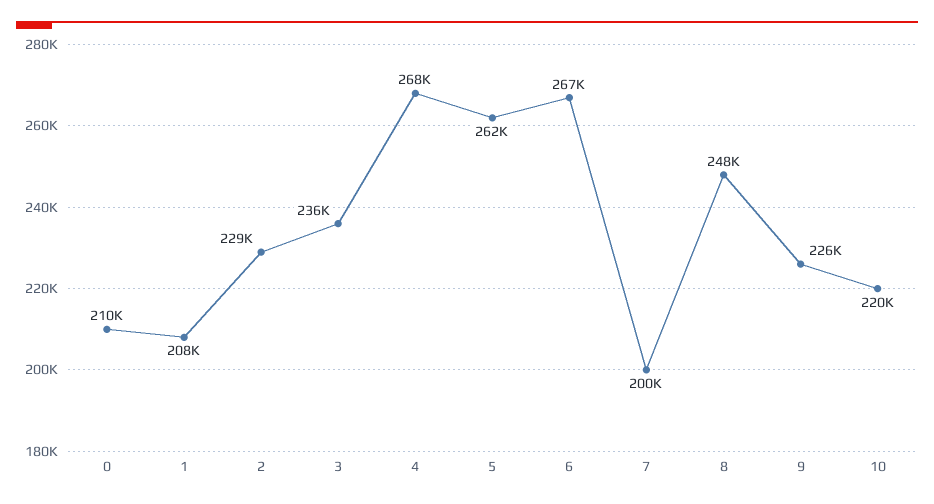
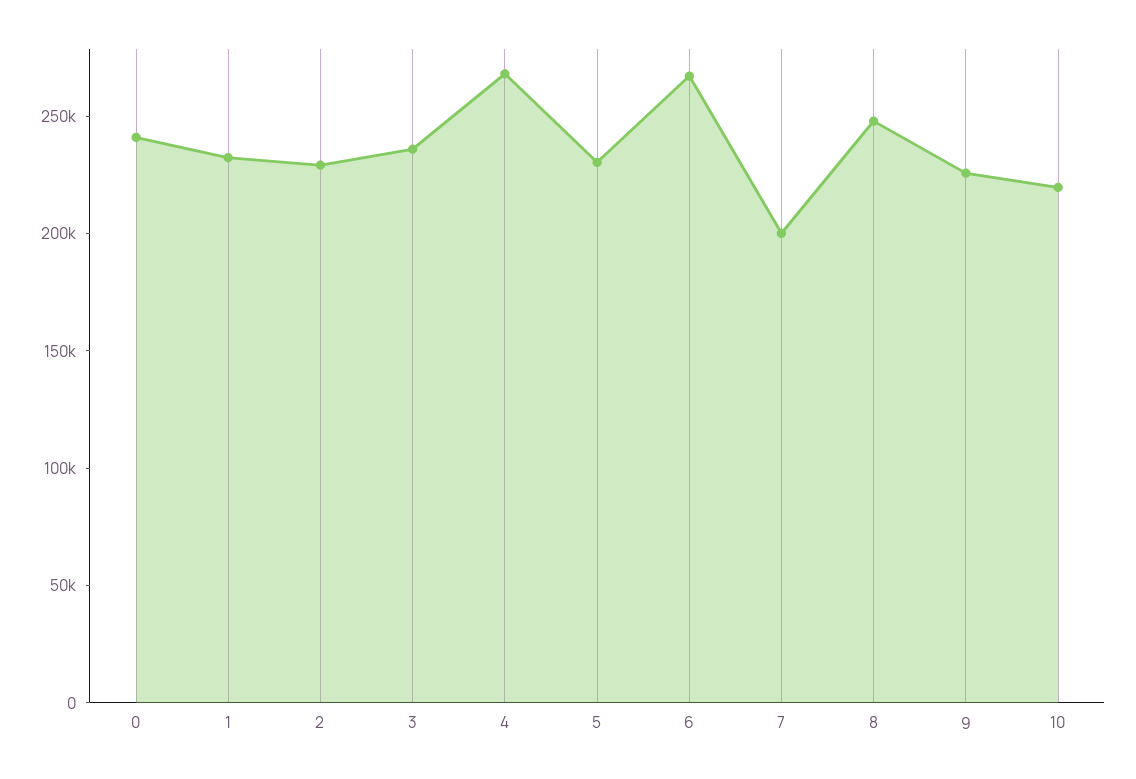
  {
-   "0": 210000,
+   "0": 240000,
-   "1": 208000,
+   "1": 230000,
    "2": 229000,
    "3": 236000,
    "4": 268000,
-   "5": 262000,
+   "5": 230000,
    "6": 267000,
    "7": 200000,
    "8": 248000,
    "9": 226000,
    "10": 220000
  }

